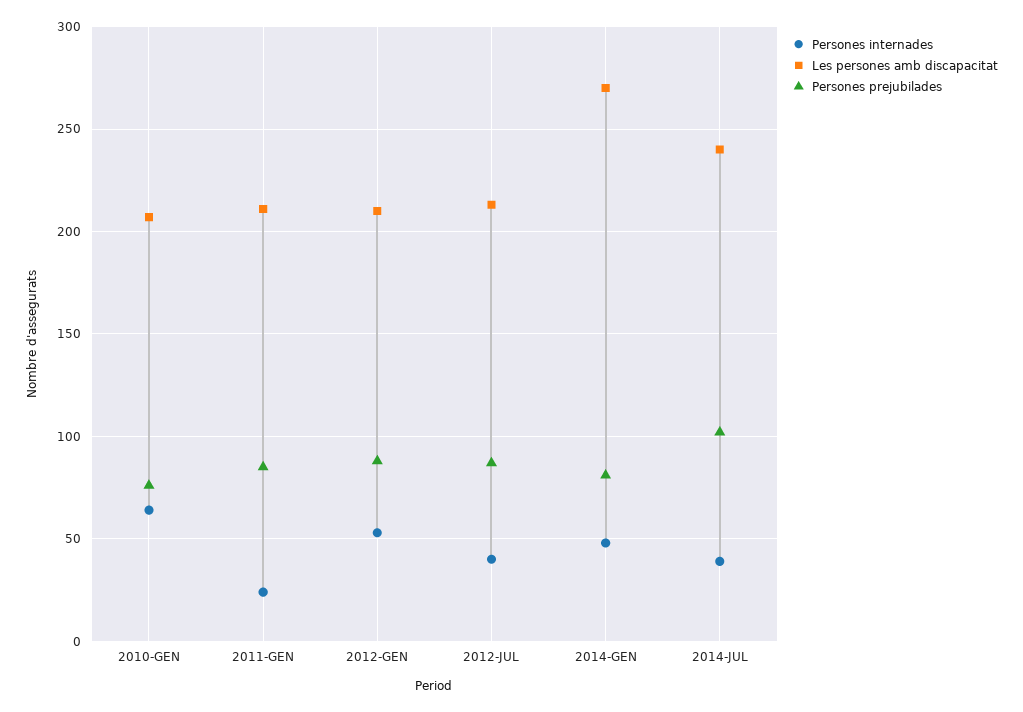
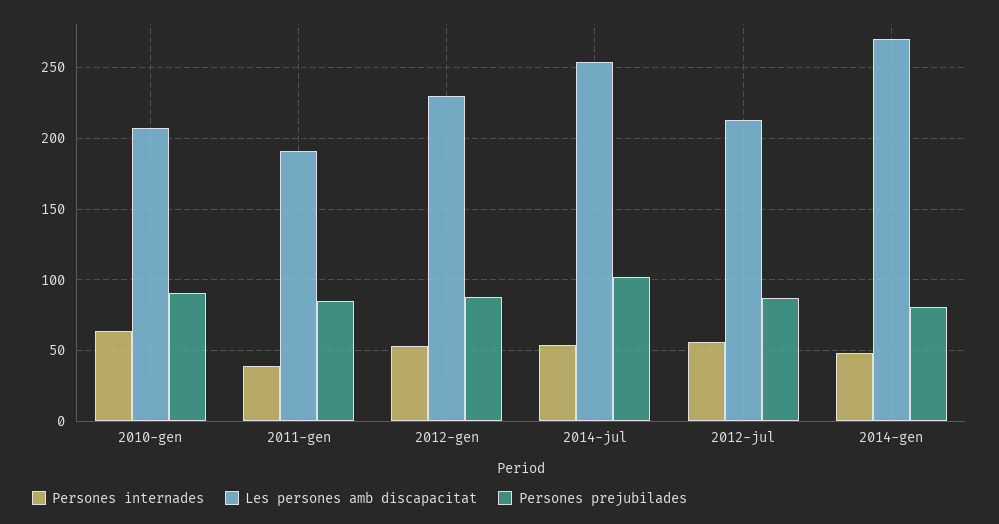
  {
    "Persones internades": {
      "2010-GEN": 65,
-     "2011-GEN": 25,
+     "2011-GEN": 40,
      "2012-GEN": 55,
-     "2012-JUL": 40,
+     "2012-JUL": 55,
      "2014-GEN": 50,
-     "2014-JUL": 40
+     "2014-JUL": 55
    },
    "Les persones amb discapacitat": {
      "2010-GEN": 205,
-     "2011-GEN": 210,
+     "2011-GEN": 190,
-     "2012-GEN": 210,
+     "2012-GEN": 230,
      "2012-JUL": 215,
      "2014-GEN": 270,
-     "2014-JUL": 240
+     "2014-JUL": 255
    },
    "Persones prejubilades": {
-     "2010-GEN": 75,
+     "2010-GEN": 90,
      "2011-GEN": 85,
      "2012-GEN": 90,
      "2012-JUL": 85,
      "2014-GEN": 80,
      "2014-JUL": 100
    }
  }

